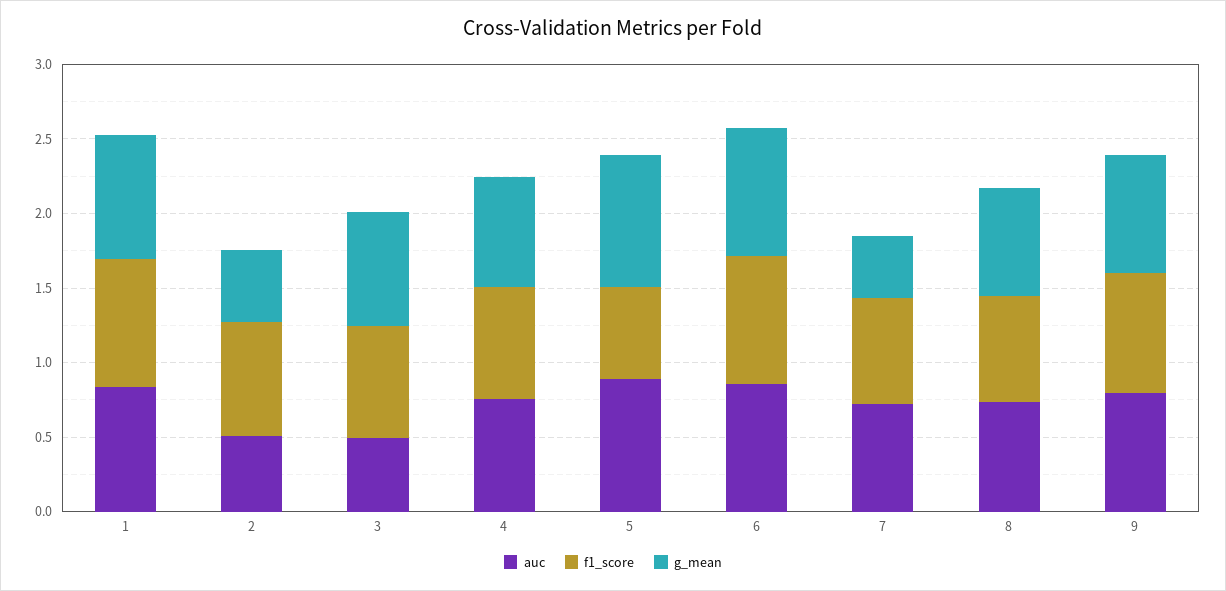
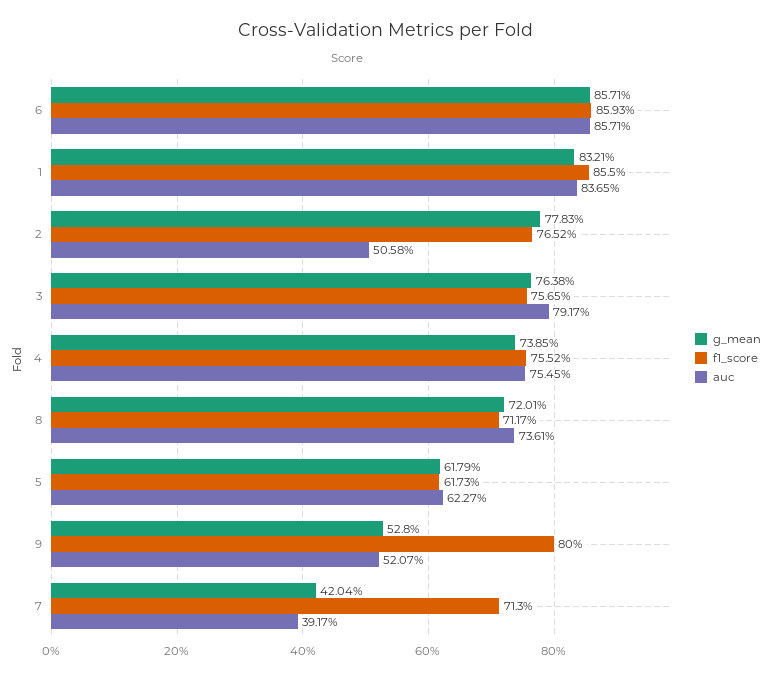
  {
    "auc": {
      "1": 0.8365,
      "2": 0.5058,
-     "3": 0.5,
+     "3": 0.7917,
      "4": 0.7545,
-     "5": 0.9,
+     "5": 0.6227,
      "6": 0.8571,
-     "7": 0.7,
+     "7": 0.3917,
      "8": 0.7361,
-     "9": 0.8
+     "9": 0.5207
    },
    "f1_score": {
      "1": 0.855,
      "2": 0.7652,
      "3": 0.7565,
      "4": 0.7552,
      "5": 0.6173,
      "6": 0.8593,
      "7": 0.713,
      "8": 0.7117,
      "9": 0.8
    },
    "g_mean": {
      "1": 0.8321,
-     "2": 0.5,
+     "2": 0.7783,
      "3": 0.7638,
      "4": 0.7385,
-     "5": 0.9,
+     "5": 0.6179,
      "6": 0.8571,
      "7": 0.4204,
      "8": 0.7201,
-     "9": 0.8
+     "9": 0.528
    }
  }

